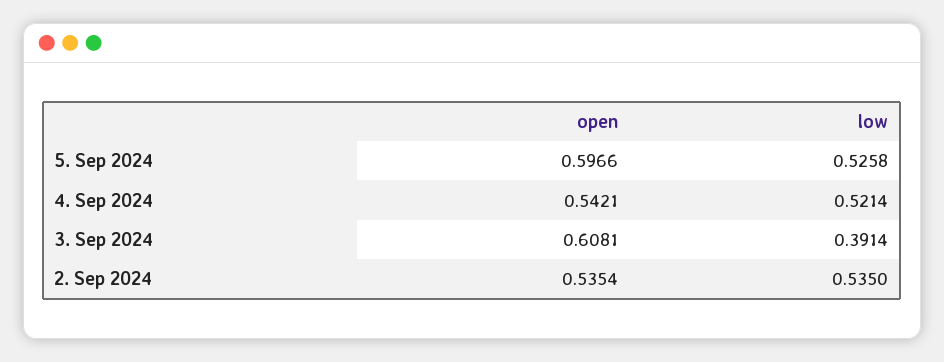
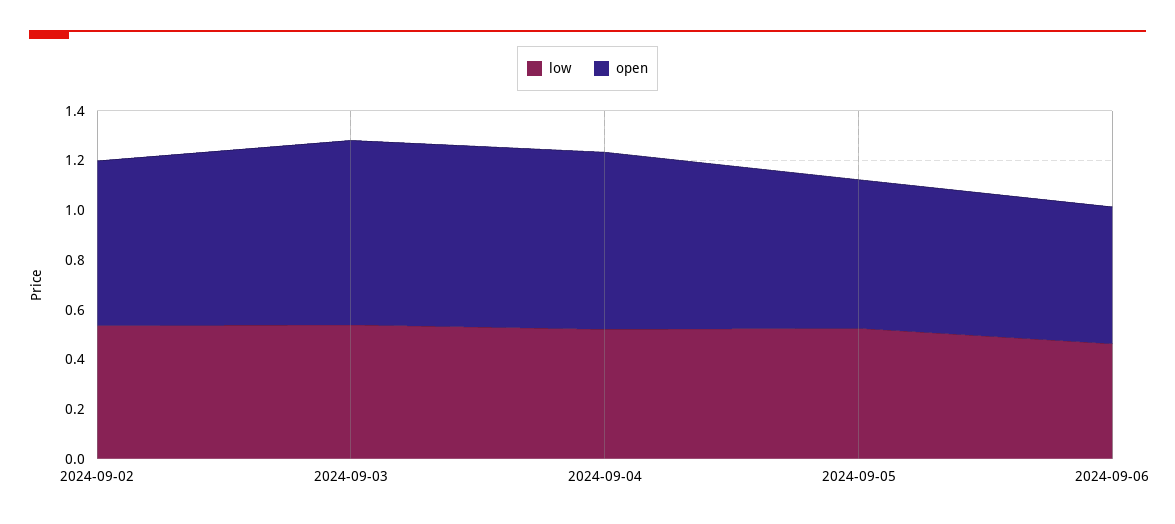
  {
    "open": {
      "5. Sep 2024": 0.5966,
-     "4. Sep 2024": 0.5421,
+     "4. Sep 2024": 0.7,
-     "3. Sep 2024": 0.6081,
+     "3. Sep 2024": 0.75,
-     "2. Sep 2024": 0.5354
+     "2. Sep 2024": 0.65,
+     "2024-09-06": 0.55
    },
    "low": {
      "5. Sep 2024": 0.5258,
      "4. Sep 2024": 0.5214,
-     "3. Sep 2024": 0.3914,
+     "3. Sep 2024": 0.55,
-     "2. Sep 2024": 0.535
+     "2. Sep 2024": 0.535,
+     "2024-09-06": 0.45
    }
  }

